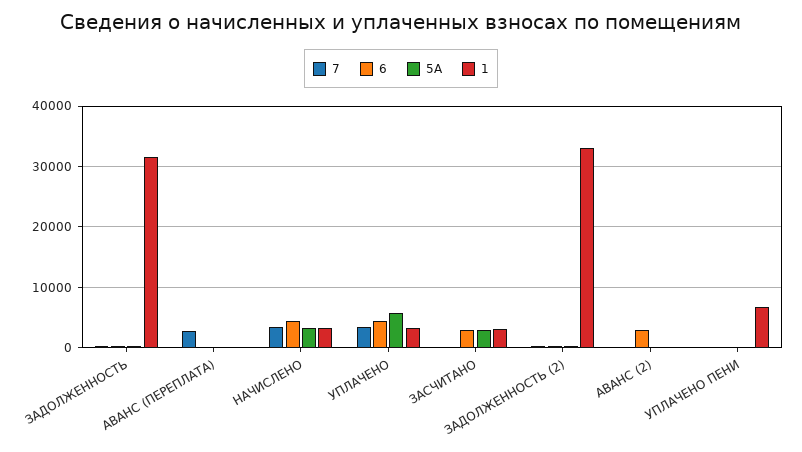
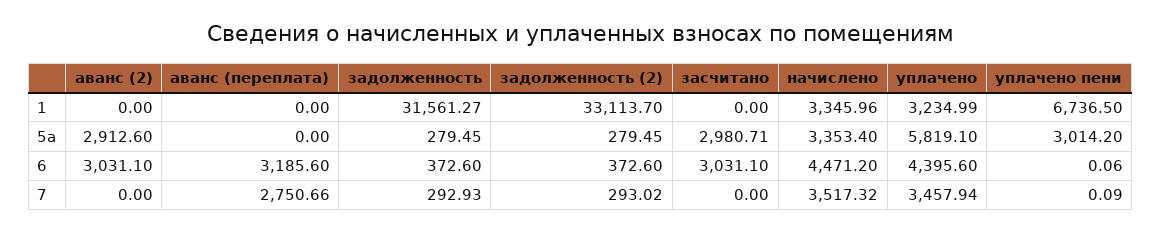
  {
    "7": {
      "ЗАДОЛЖЕННОСТЬ": 292.93,
      "АВАНС (ПЕРЕПЛАТА)": 2750.66,
      "НАЧИСЛЕНО": 3517.32,
      "УПЛАЧЕНО": 3457.94,
      "ЗАСЧИТАНО": 0,
      "ЗАДОЛЖЕННОСТЬ (2)": 293.02,
      "АВАНС (2)": 0,
      "УПЛАЧЕНО ПЕНИ": 0.09
    },
    "6": {
      "ЗАДОЛЖЕННОСТЬ": 372.6,
-     "АВАНС (ПЕРЕПЛАТА)": 0,
+     "АВАНС (ПЕРЕПЛАТА)": 3185.6,
      "НАЧИСЛЕНО": 4471.2,
      "УПЛАЧЕНО": 4395.6,
      "ЗАСЧИТАНО": 3031.1,
      "ЗАДОЛЖЕННОСТЬ (2)": 372.6,
      "АВАНС (2)": 3031.1,
      "УПЛАЧЕНО ПЕНИ": 0.06
    },
    "5A": {
      "ЗАДОЛЖЕННОСТЬ": 279.45,
      "АВАНС (ПЕРЕПЛАТА)": 0,
      "НАЧИСЛЕНО": 3353.4,
      "УПЛАЧЕНО": 5819.1,
      "ЗАСЧИТАНО": 2980.71,
      "ЗАДОЛЖЕННОСТЬ (2)": 279.45,
-     "АВАНС (2)": 0,
+     "АВАНС (2)": 2912.6,
-     "УПЛАЧЕНО ПЕНИ": 0
+     "УПЛАЧЕНО ПЕНИ": 3014.2
    },
    "1": {
      "ЗАДОЛЖЕННОСТЬ": 31561.27,
      "АВАНС (ПЕРЕПЛАТА)": 0,
      "НАЧИСЛЕНО": 3345.96,
      "УПЛАЧЕНО": 3234.99,
-     "ЗАСЧИТАНО": 3000,
+     "ЗАСЧИТАНО": 0,
      "ЗАДОЛЖЕННОСТЬ (2)": 33113.7,
      "АВАНС (2)": 0,
      "УПЛАЧЕНО ПЕНИ": 6736.5
    }
  }

